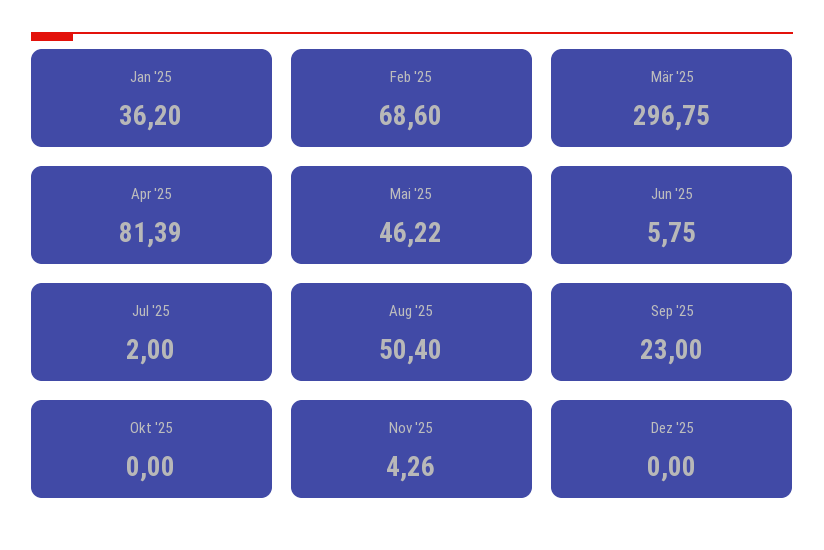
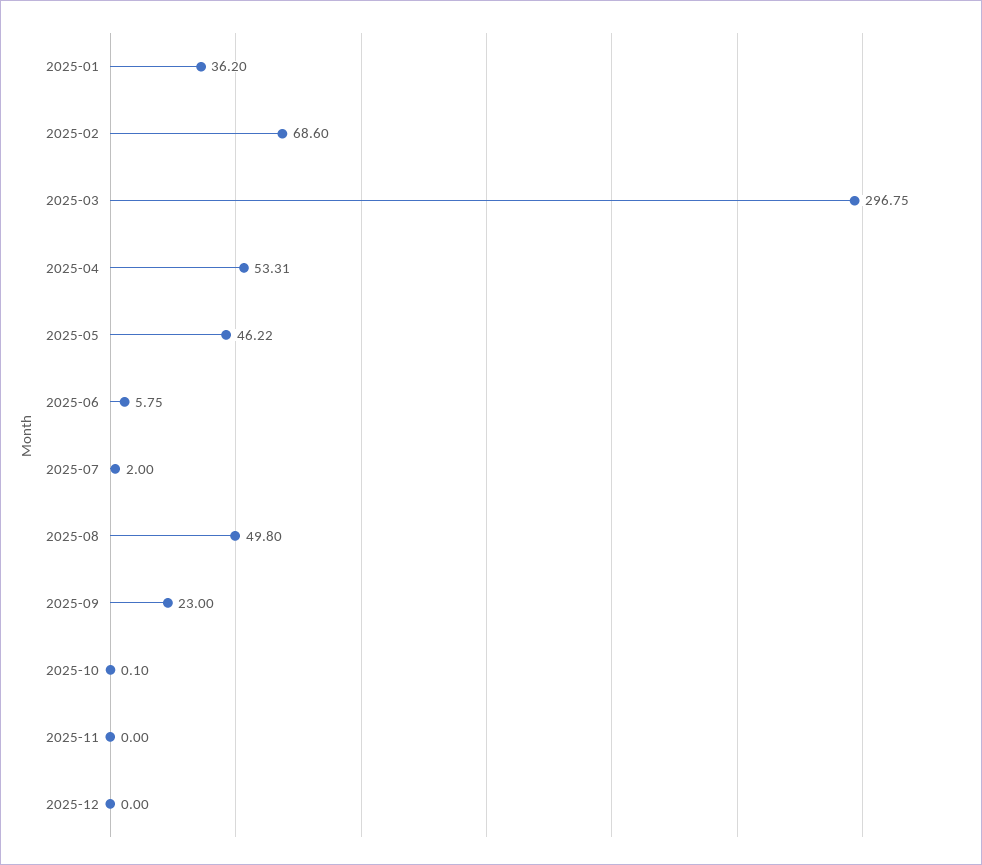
  {
    "Jan '25": 36.2,
    "Feb '25": 68.6,
    "Mär '25": 296.75,
-   "Apr '25": 81.39,
+   "Apr '25": 53.31,
    "Mai '25": 46.22,
    "Jun '25": 5.75,
    "Jul '25": 2,
-   "Aug '25": 50.4,
+   "Aug '25": 49.8,
    "Sep '25": 23,
-   "Okt '25": 0,
+   "Okt '25": 0.1,
-   "Nov '25": 4.26,
+   "Nov '25": 0,
    "Dez '25": 0
  }

